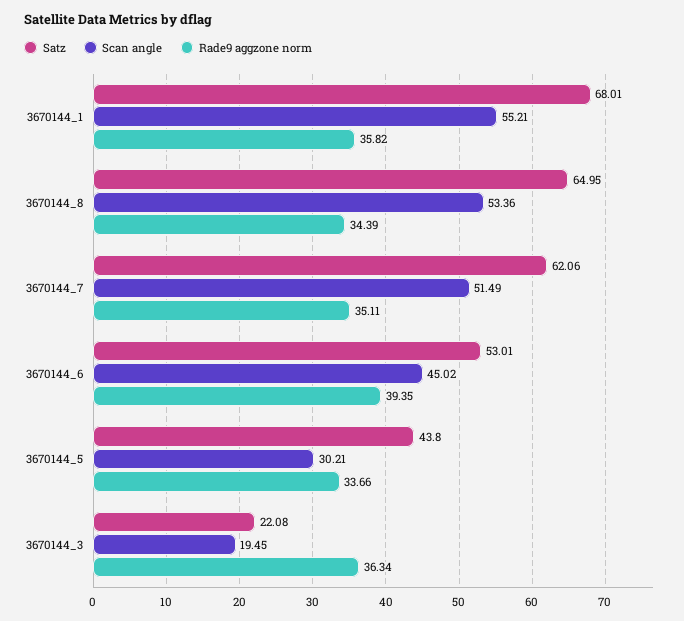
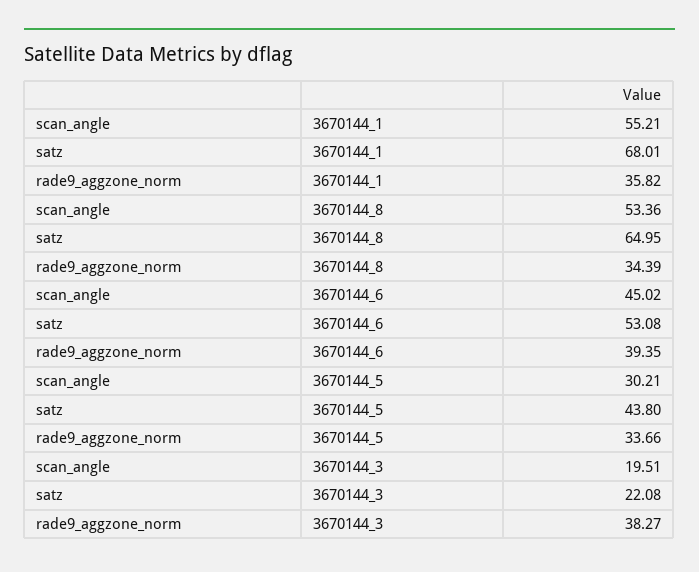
  {
    "Satz": {
      "3670144_1": 68.01,
      "3670144_8": 64.95,
-     "3670144_7": 62.06,
-     "3670144_6": 53.01,
+     "3670144_6": 53.08,
      "3670144_5": 43.8,
      "3670144_3": 22.08
    },
    "Scan angle": {
      "3670144_1": 55.21,
      "3670144_8": 53.36,
-     "3670144_7": 51.49,
      "3670144_6": 45.02,
      "3670144_5": 30.21,
-     "3670144_3": 19.45
+     "3670144_3": 19.51
    },
    "Rade9 aggzone norm": {
      "3670144_1": 35.82,
      "3670144_8": 34.39,
-     "3670144_7": 35.11,
      "3670144_6": 39.35,
      "3670144_5": 33.66,
-     "3670144_3": 36.34
+     "3670144_3": 38.27
    }
  }

